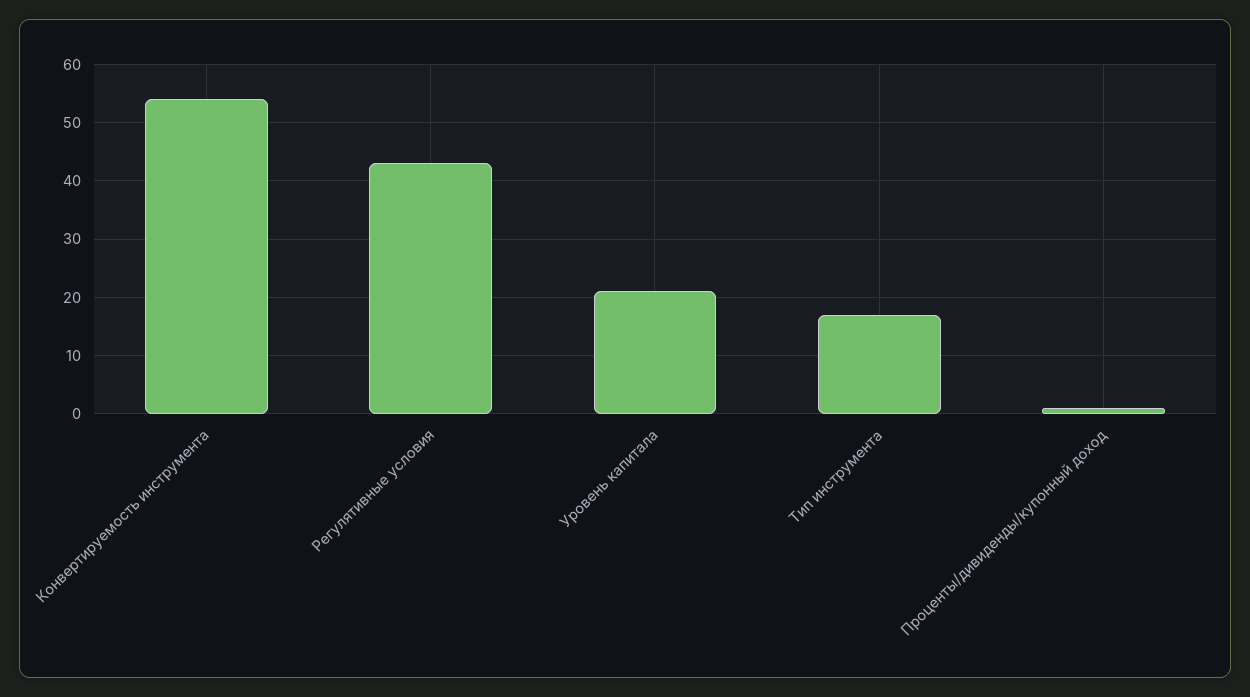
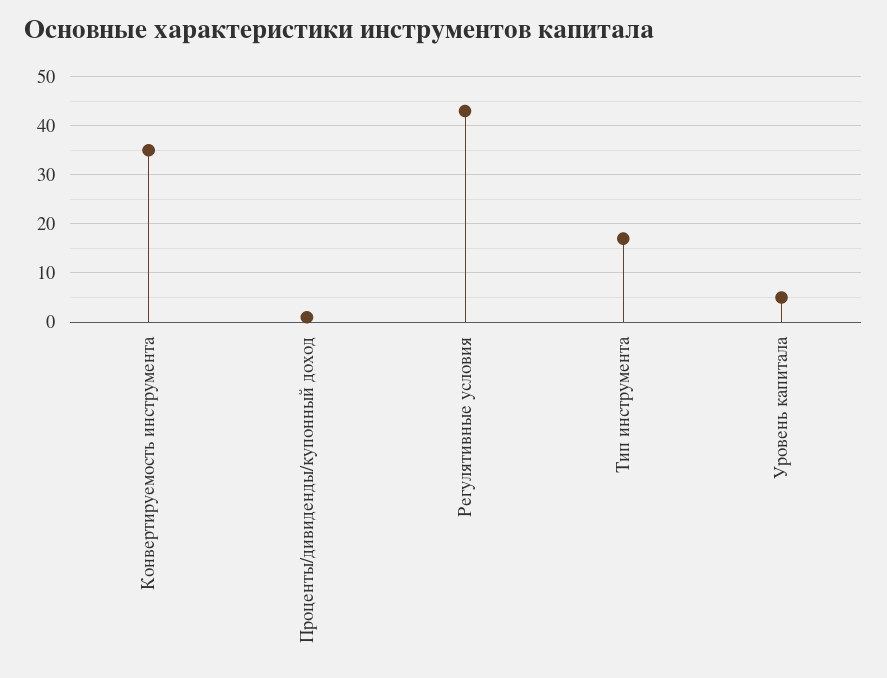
  {
-   "Конвертируемость инструмента": 55,
+   "Конвертируемость инструмента": 35,
    "Регулятивные условия": 45,
-   "Уровень капитала": 20,
+   "Уровень капитала": 5,
    "Тип инструмента": 15,
    "Проценты/дивиденды/купонный доход": 0
  }

